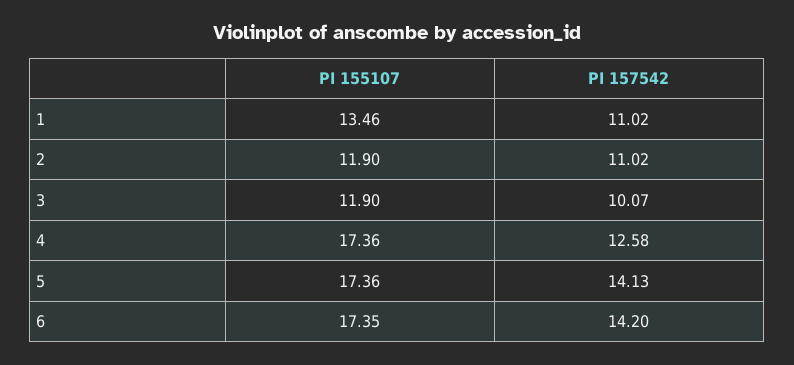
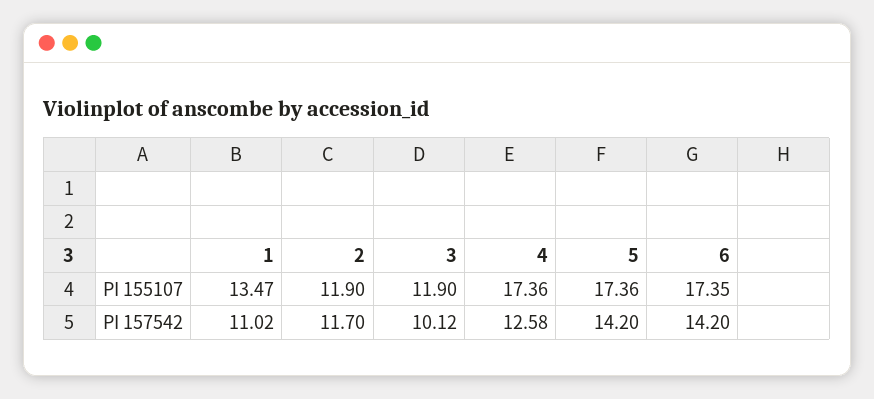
  {
    "PI 155107": {
-     "1": 13.46,
+     "1": 13.47,
      "2": 11.9,
      "3": 11.9,
      "4": 17.36,
      "5": 17.36,
      "6": 17.35
    },
    "PI 157542": {
      "1": 11.02,
-     "2": 11.02,
+     "2": 11.7,
-     "3": 10.07,
+     "3": 10.12,
      "4": 12.58,
-     "5": 14.13,
+     "5": 14.2,
      "6": 14.2
    }
  }

